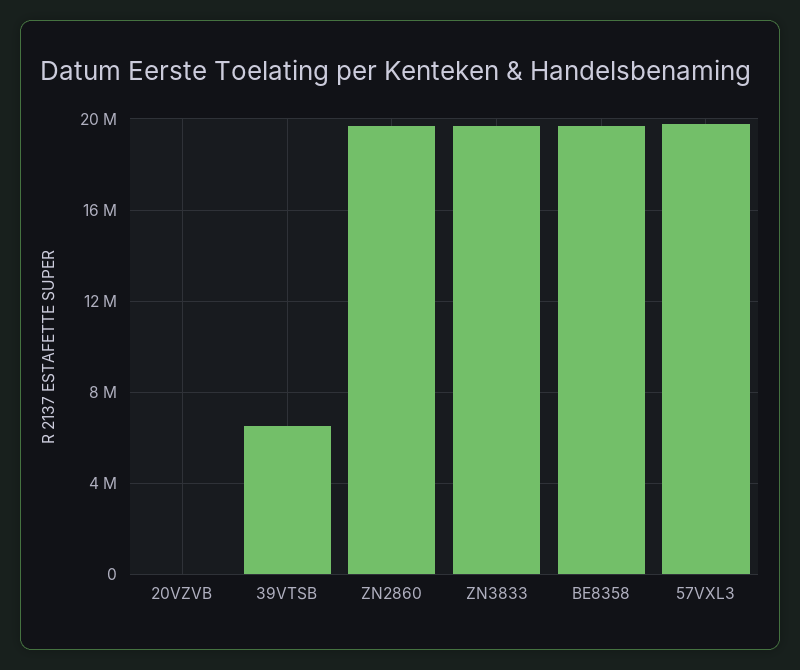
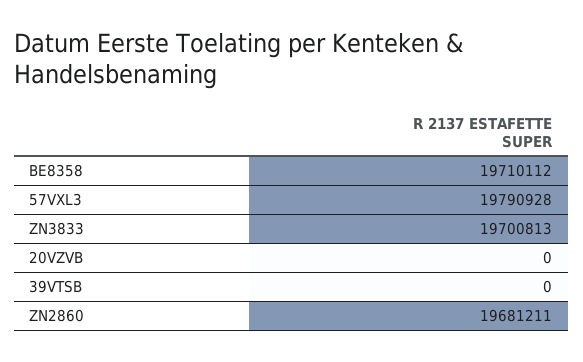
  {
    "20VZVB": 0,
-   "39VTSB": 6500000,
+   "39VTSB": 0,
    "ZN2860": 19681211,
    "ZN3833": 19700813,
    "BE8358": 19710112,
    "57VXL3": 19790928
  }

